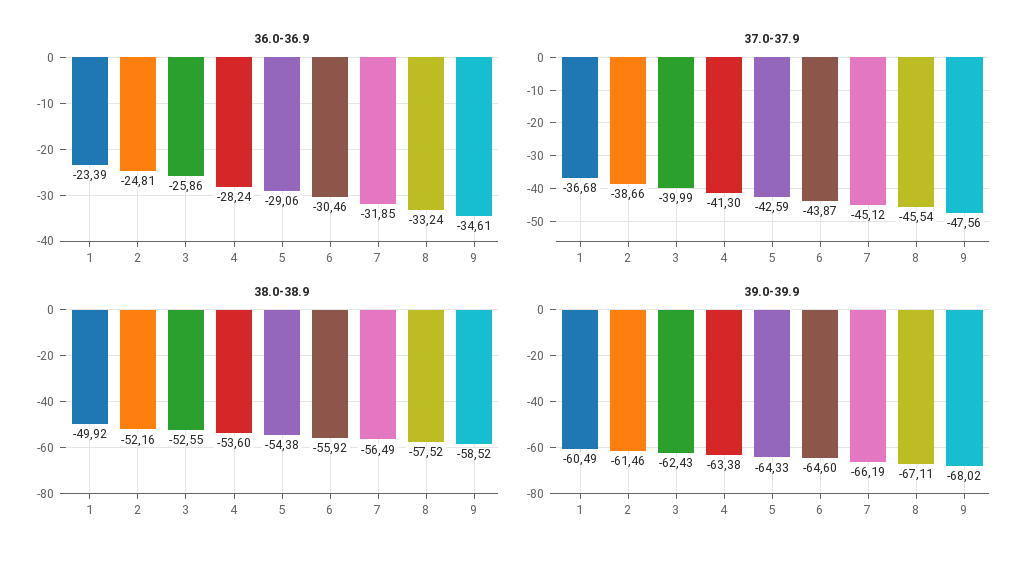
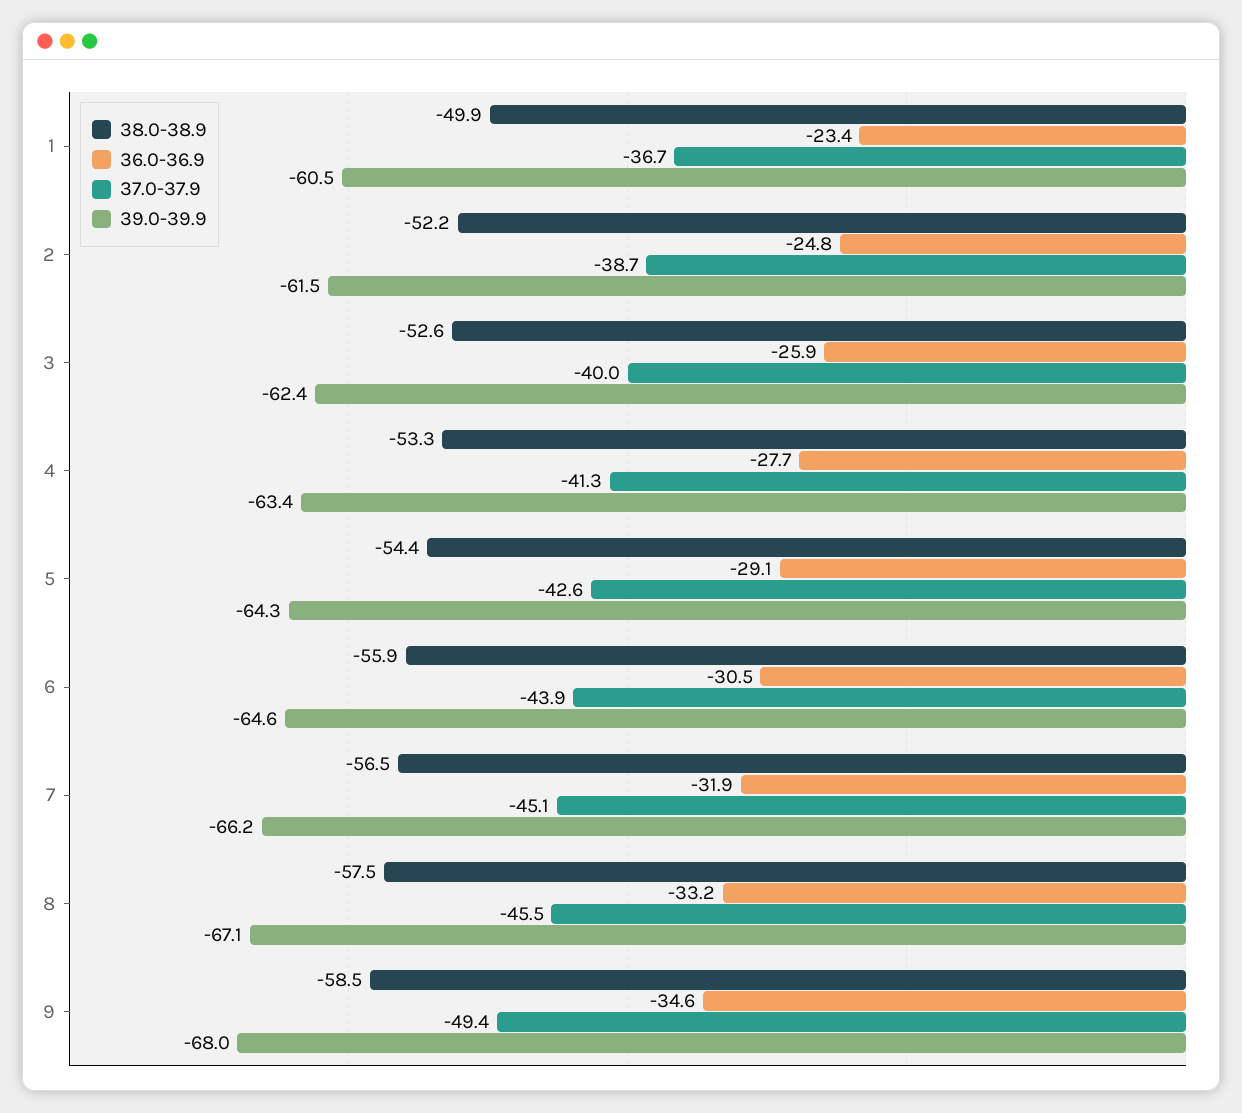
  {
    "36.0-36.9": {
      "1": -23.39,
      "2": -24.81,
      "3": -25.86,
-     "4": -28.24,
+     "4": -27.7,
      "5": -29.06,
      "6": -30.46,
      "7": -31.85,
      "8": -33.24,
      "9": -34.61
    },
    "37.0-37.9": {
      "1": -36.68,
      "2": -38.66,
      "3": -39.99,
      "4": -41.3,
      "5": -42.59,
      "6": -43.87,
      "7": -45.12,
      "8": -45.54,
-     "9": -47.56
+     "9": -49.4
    },
    "38.0-38.9": {
      "1": -49.92,
      "2": -52.16,
      "3": -52.55,
-     "4": -53.6,
+     "4": -53.3,
      "5": -54.38,
      "6": -55.92,
      "7": -56.49,
      "8": -57.52,
      "9": -58.52
    },
    "39.0-39.9": {
      "1": -60.49,
      "2": -61.46,
      "3": -62.43,
      "4": -63.38,
      "5": -64.33,
      "6": -64.6,
      "7": -66.19,
      "8": -67.11,
      "9": -68.02
    }
  }

